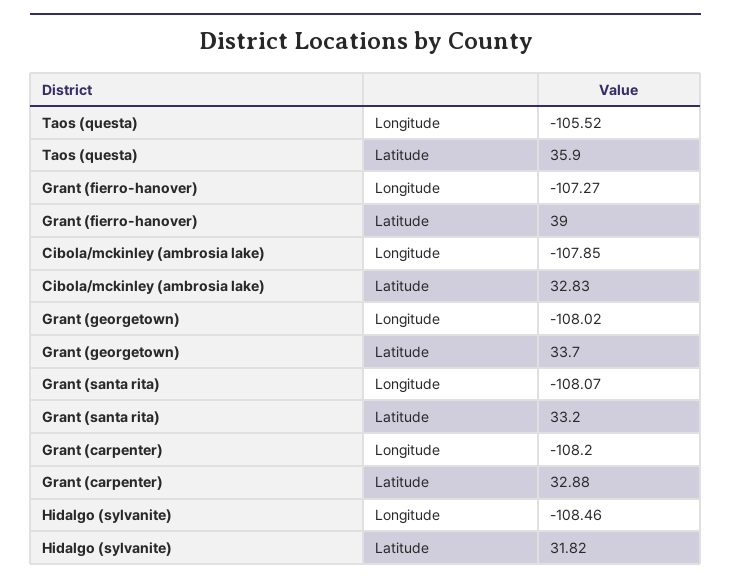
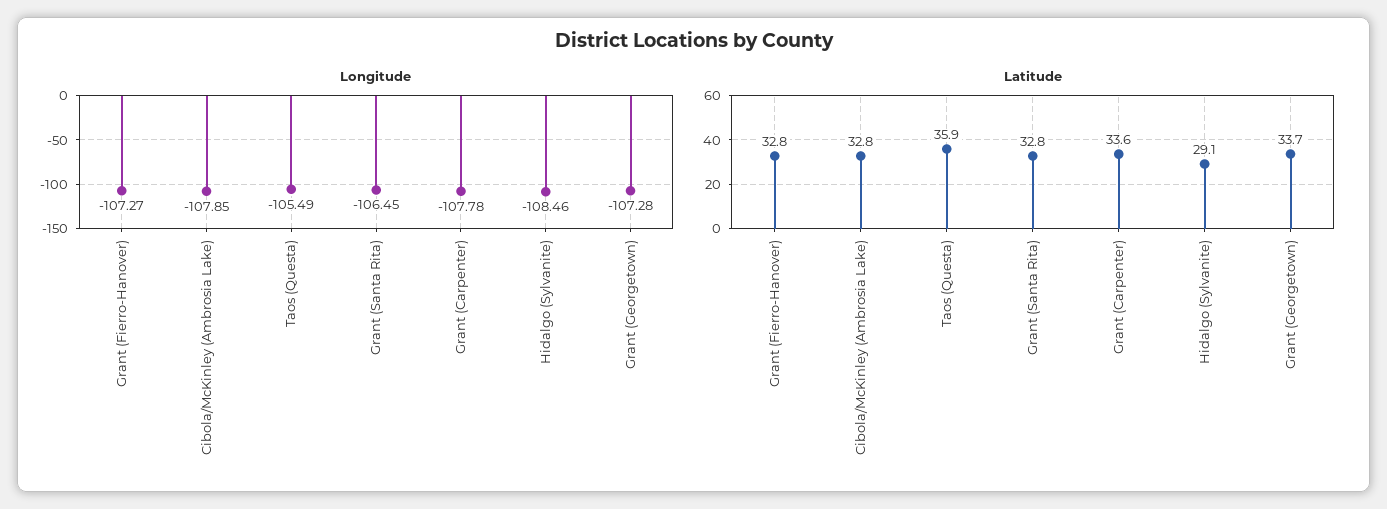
  {
    "Longitude": {
-     "Taos (questa)": -105.52,
+     "Taos (questa)": -105.49,
      "Grant (fierro-hanover)": -107.27,
      "Cibola/mckinley (ambrosia lake)": -107.85,
-     "Grant (georgetown)": -108.02,
+     "Grant (georgetown)": -107.28,
-     "Grant (santa rita)": -108.07,
+     "Grant (santa rita)": -106.45,
-     "Grant (carpenter)": -108.2,
+     "Grant (carpenter)": -107.78,
      "Hidalgo (sylvanite)": -108.46
    },
    "Latitude": {
      "Taos (questa)": 35.9,
-     "Grant (fierro-hanover)": 39,
+     "Grant (fierro-hanover)": 32.8,
      "Cibola/mckinley (ambrosia lake)": 32.83,
      "Grant (georgetown)": 33.7,
-     "Grant (santa rita)": 33.2,
+     "Grant (santa rita)": 32.8,
-     "Grant (carpenter)": 32.88,
+     "Grant (carpenter)": 33.6,
-     "Hidalgo (sylvanite)": 31.82
+     "Hidalgo (sylvanite)": 29.1
    }
  }

